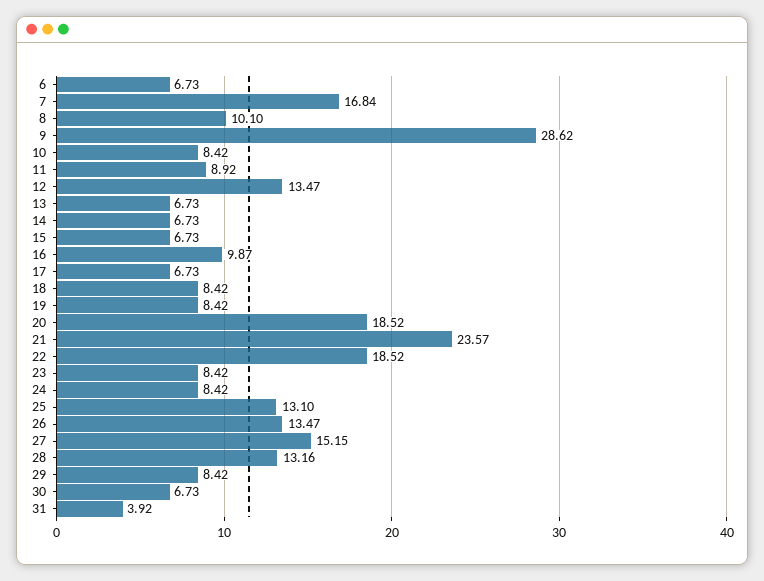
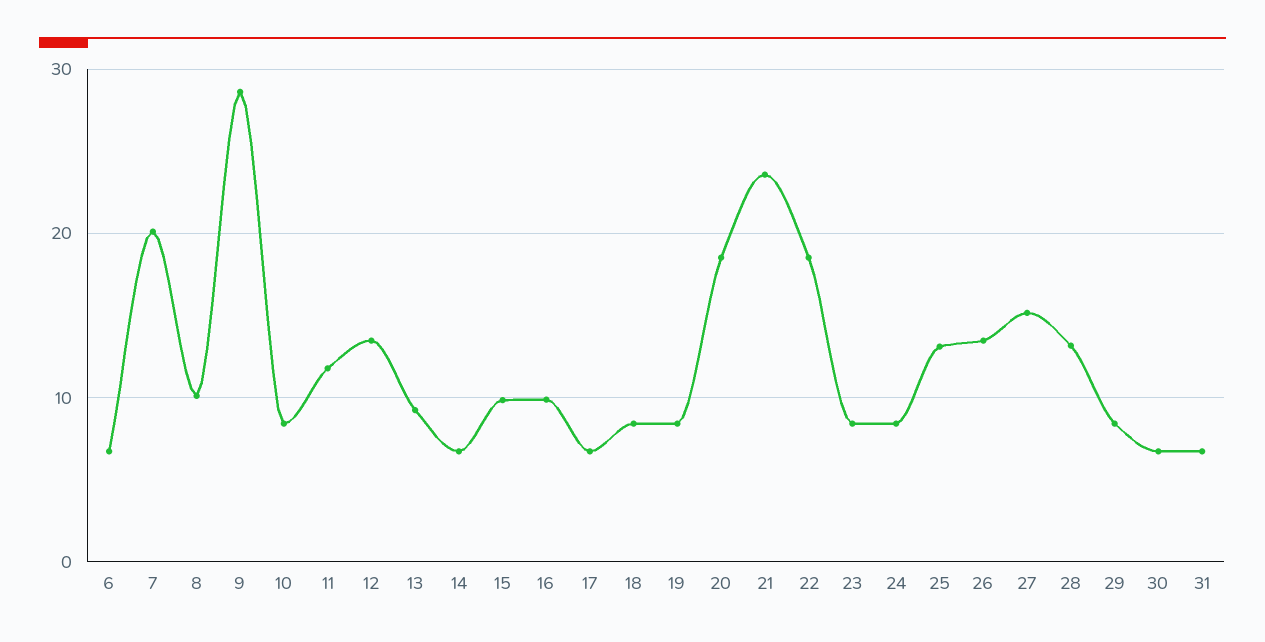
  {
    "6": 6.73,
-   "7": 16.84,
+   "7": 20,
    "8": 10.1,
    "9": 28.62,
    "10": 8.42,
-   "11": 8.92,
+   "11": 12,
    "12": 13.47,
-   "13": 6.73,
+   "13": 9,
    "14": 6.73,
-   "15": 6.73,
+   "15": 10,
    "16": 9.87,
    "17": 6.73,
    "18": 8.42,
    "19": 8.42,
    "20": 18.52,
    "21": 23.57,
    "22": 18.52,
    "23": 8.42,
    "24": 8.42,
    "25": 13.1,
    "26": 13.47,
    "27": 15.15,
    "28": 13.16,
    "29": 8.42,
    "30": 6.73,
-   "31": 3.92
+   "31": 7
  }

